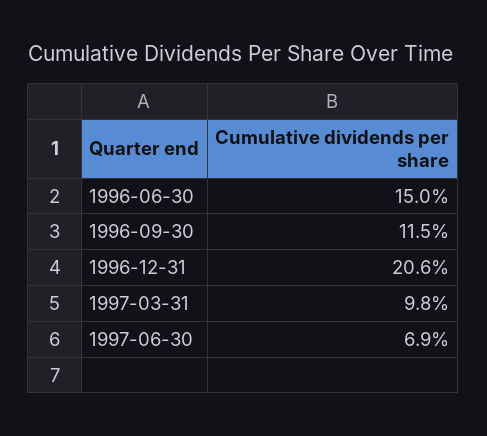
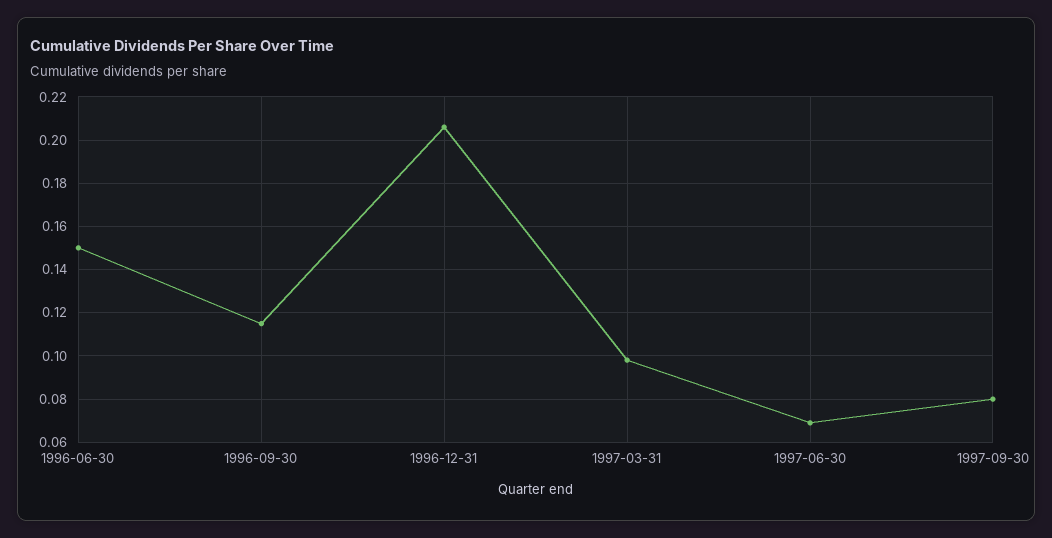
  {
    "1996-06-30": 0.15,
    "1996-09-30": 0.115,
    "1996-12-31": 0.206,
    "1997-03-31": 0.098,
-   "1997-06-30": 0.069
+   "1997-06-30": 0.069,
+   "1997-09-30": 0.08
  }

